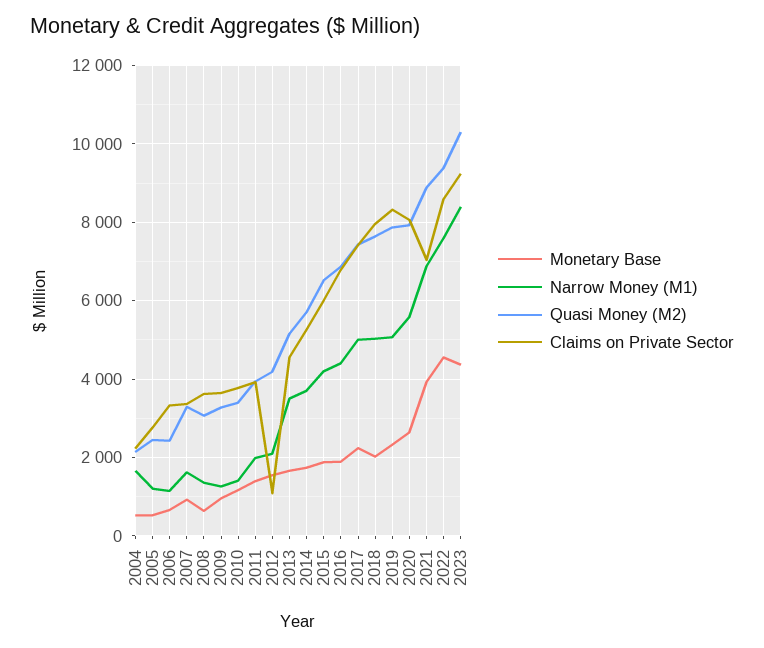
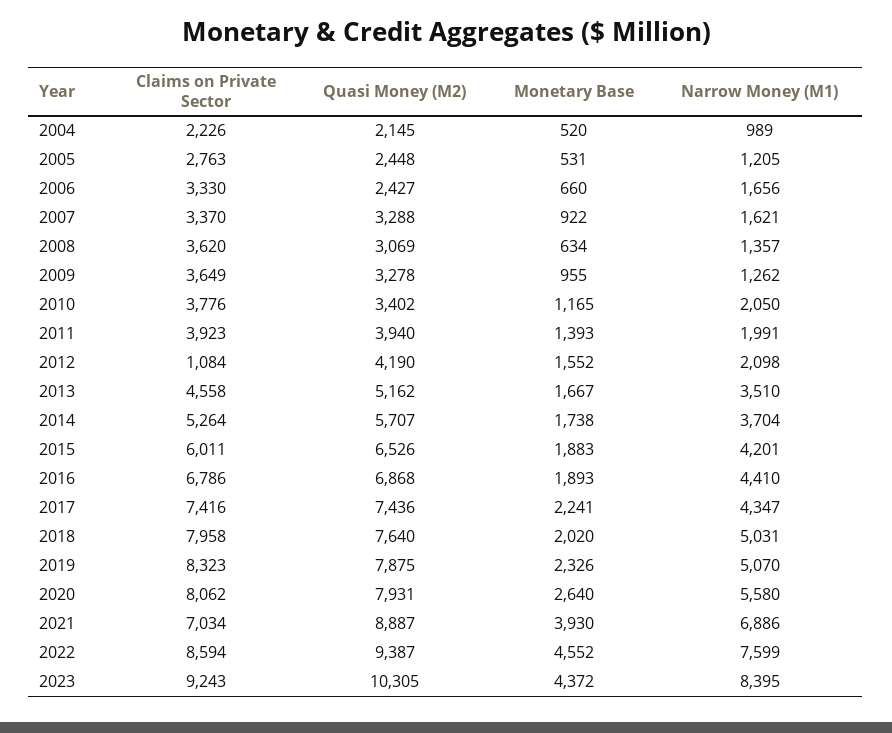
  {
    "Monetary Base": {
      "2004": 520,
      "2005": 531,
      "2006": 660,
      "2007": 922,
      "2008": 634,
      "2009": 955,
      "2010": 1165,
      "2011": 1393,
      "2012": 1552,
      "2013": 1667,
      "2014": 1738,
      "2015": 1883,
      "2016": 1893,
      "2017": 2241,
      "2018": 2020,
      "2019": 2326,
      "2020": 2640,
      "2021": 3930,
      "2022": 4552,
      "2023": 4372
    },
    "Narrow Money (M1)": {
-     "2004": 1600,
+     "2004": 989,
      "2005": 1205,
-     "2006": 1200,
+     "2006": 1656,
      "2007": 1621,
      "2008": 1357,
      "2009": 1262,
-     "2010": 1400,
+     "2010": 2050,
      "2011": 1991,
      "2012": 2098,
      "2013": 3510,
      "2014": 3704,
      "2015": 4201,
      "2016": 4410,
-     "2017": 5000,
+     "2017": 4347,
      "2018": 5031,
      "2019": 5070,
      "2020": 5580,
      "2021": 6886,
      "2022": 7599,
      "2023": 8395
    },
    "Quasi Money (M2)": {
      "2004": 2145,
      "2005": 2448,
      "2006": 2427,
      "2007": 3288,
      "2008": 3069,
      "2009": 3278,
      "2010": 3402,
      "2011": 3940,
      "2012": 4190,
      "2013": 5162,
      "2014": 5707,
      "2015": 6526,
      "2016": 6868,
      "2017": 7436,
      "2018": 7640,
      "2019": 7875,
      "2020": 7931,
      "2021": 8887,
      "2022": 9387,
      "2023": 10305
    },
    "Claims on Private Sector": {
      "2004": 2226,
      "2005": 2763,
      "2006": 3330,
      "2007": 3370,
      "2008": 3620,
      "2009": 3649,
      "2010": 3776,
      "2011": 3923,
      "2012": 1084,
      "2013": 4558,
      "2014": 5264,
      "2015": 6011,
      "2016": 6786,
      "2017": 7416,
      "2018": 7958,
      "2019": 8323,
      "2020": 8062,
      "2021": 7034,
      "2022": 8594,
      "2023": 9243
    }
  }

